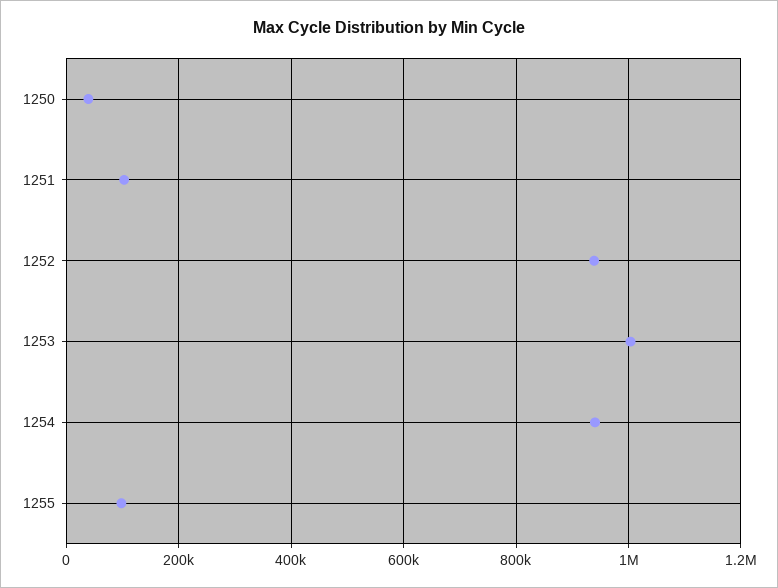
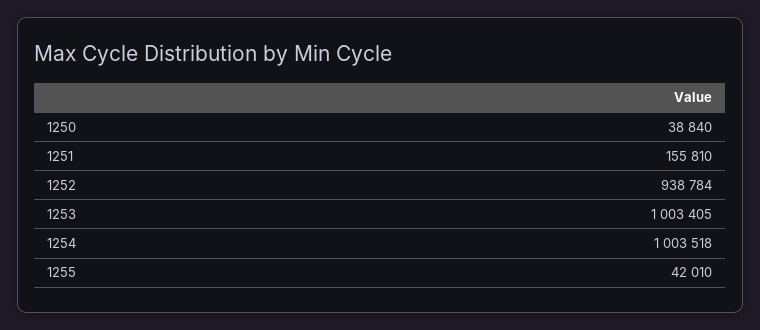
  {
    "1250": 38840,
-   "1251": 100000,
+   "1251": 155810,
    "1252": 938784,
    "1253": 1003405,
-   "1254": 940000,
+   "1254": 1003518,
-   "1255": 100000
+   "1255": 42010
  }

